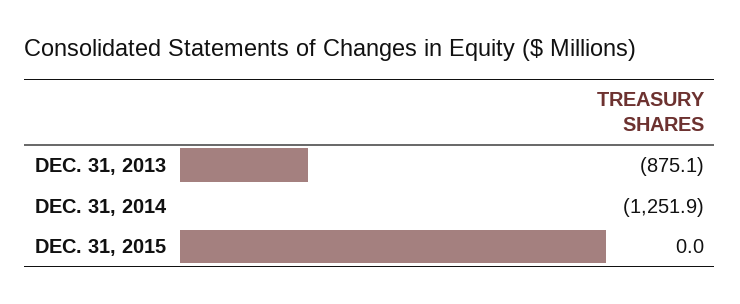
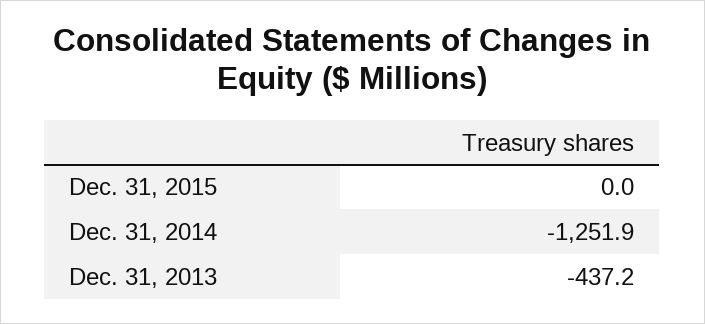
  {
-   "DEC. 31, 2013": -875.1,
+   "DEC. 31, 2013": -437.2,
    "DEC. 31, 2014": -1251.9,
    "DEC. 31, 2015": 0
  }

